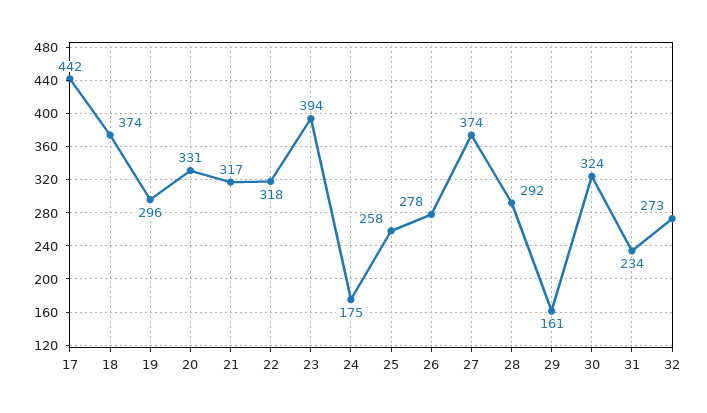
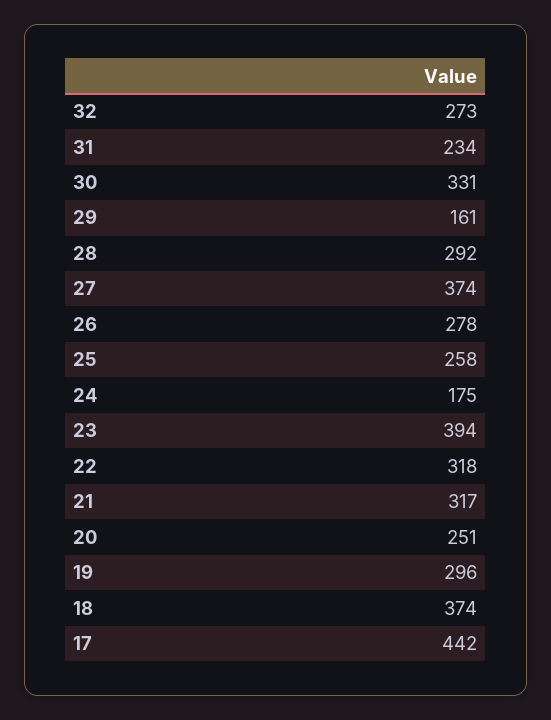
  {
    "17": 442,
    "18": 374,
    "19": 296,
-   "20": 331,
+   "20": 251,
    "21": 317,
    "22": 318,
    "23": 394,
    "24": 175,
    "25": 258,
    "26": 278,
    "27": 374,
    "28": 292,
    "29": 161,
-   "30": 324,
+   "30": 331,
    "31": 234,
    "32": 273
  }

